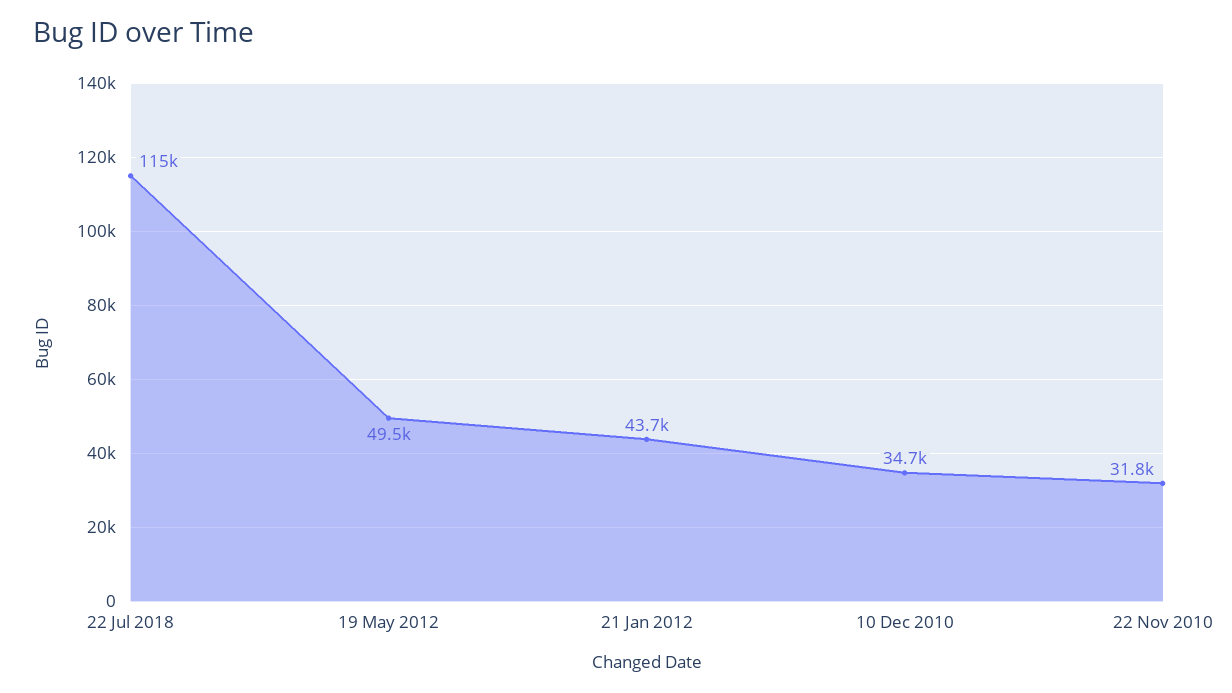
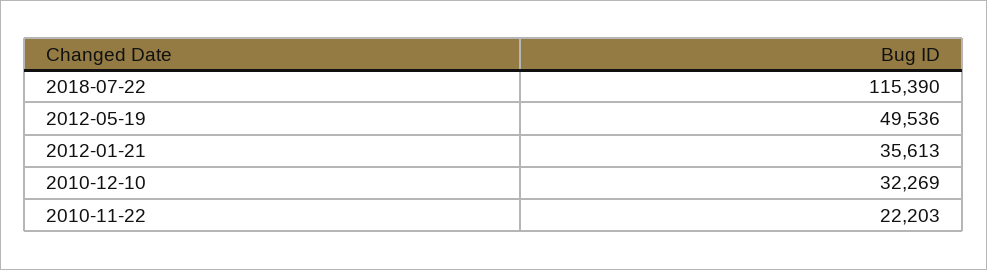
  {
    "22 Jul 2018": 115390,
    "19 May 2012": 49536,
-   "21 Jan 2012": 43700,
+   "21 Jan 2012": 35613,
-   "10 Dec 2010": 34700,
+   "10 Dec 2010": 32269,
-   "22 Nov 2010": 31800
+   "22 Nov 2010": 22203
  }

